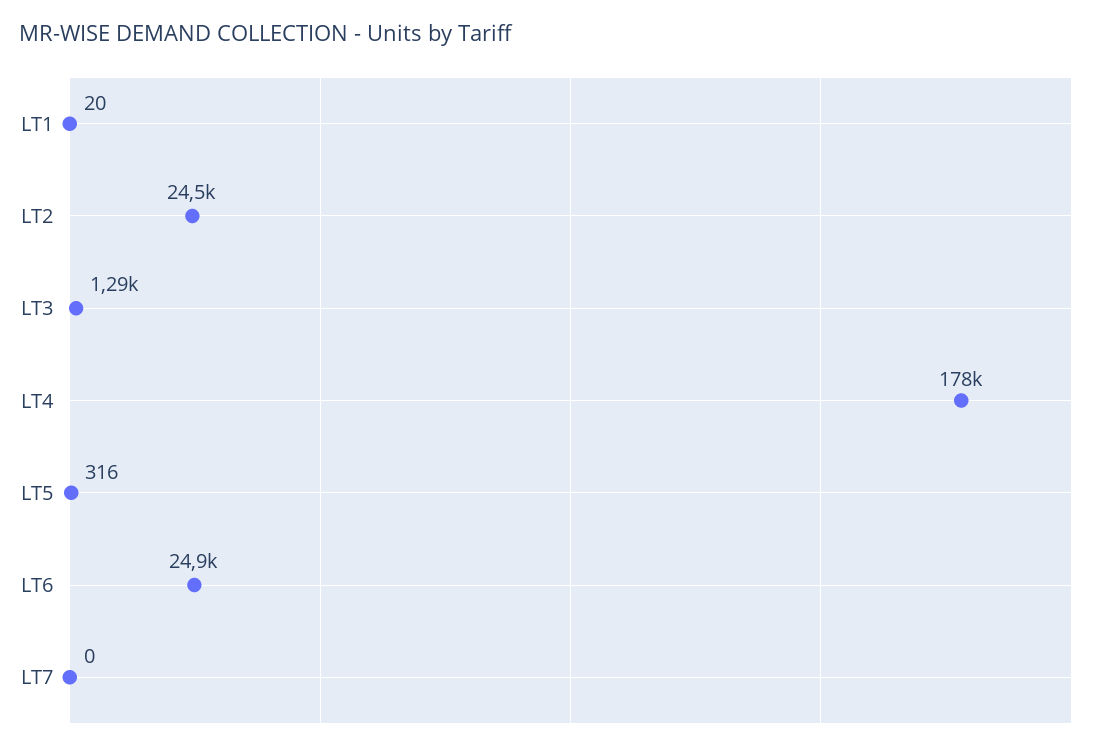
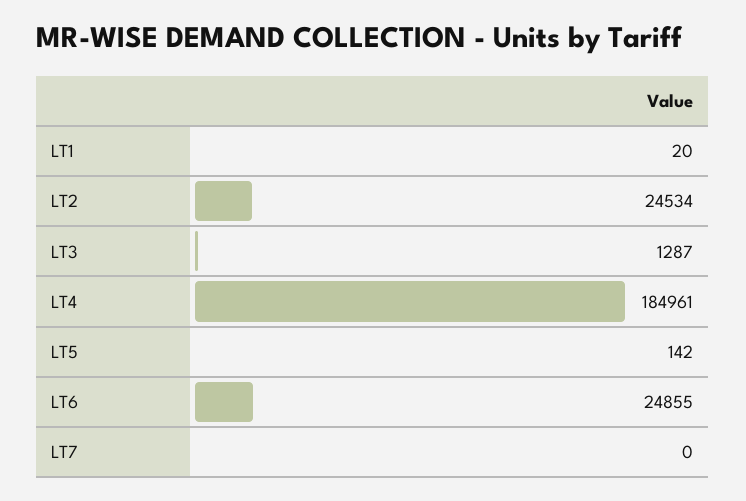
  {
    "LT1": 20,
    "LT2": 24534,
    "LT3": 1287,
-   "LT4": 178000,
+   "LT4": 184961,
-   "LT5": 316,
+   "LT5": 142,
    "LT6": 24855,
    "LT7": 0
  }

